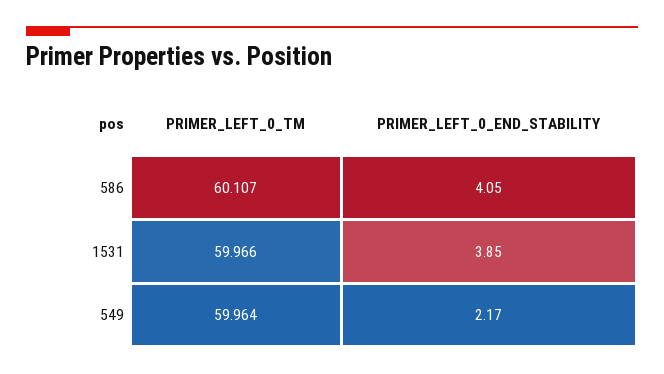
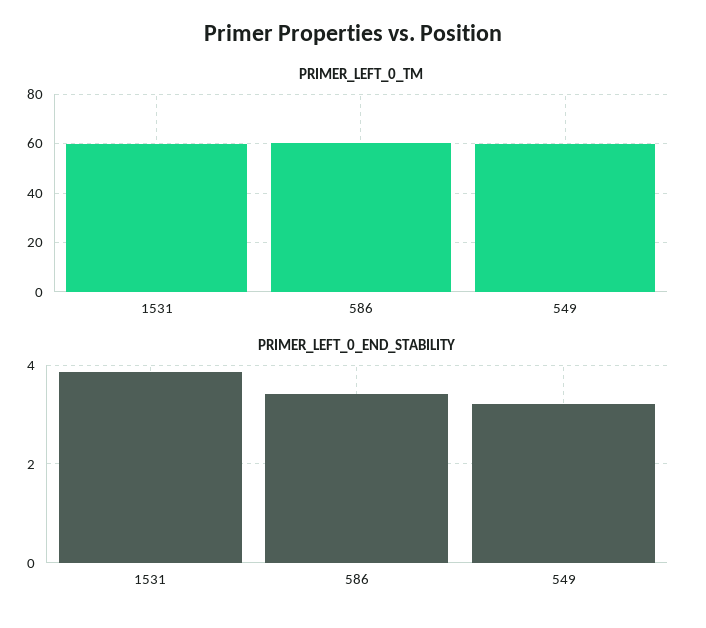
  {
    "PRIMER_LEFT_0_TM": {
      "586": 60.107,
      "1531": 59.966,
      "549": 59.964
    },
    "PRIMER_LEFT_0_END_STABILITY": {
-     "586": 4.05,
+     "586": 3.4,
      "1531": 3.85,
-     "549": 2.17
+     "549": 3.2
    }
  }

